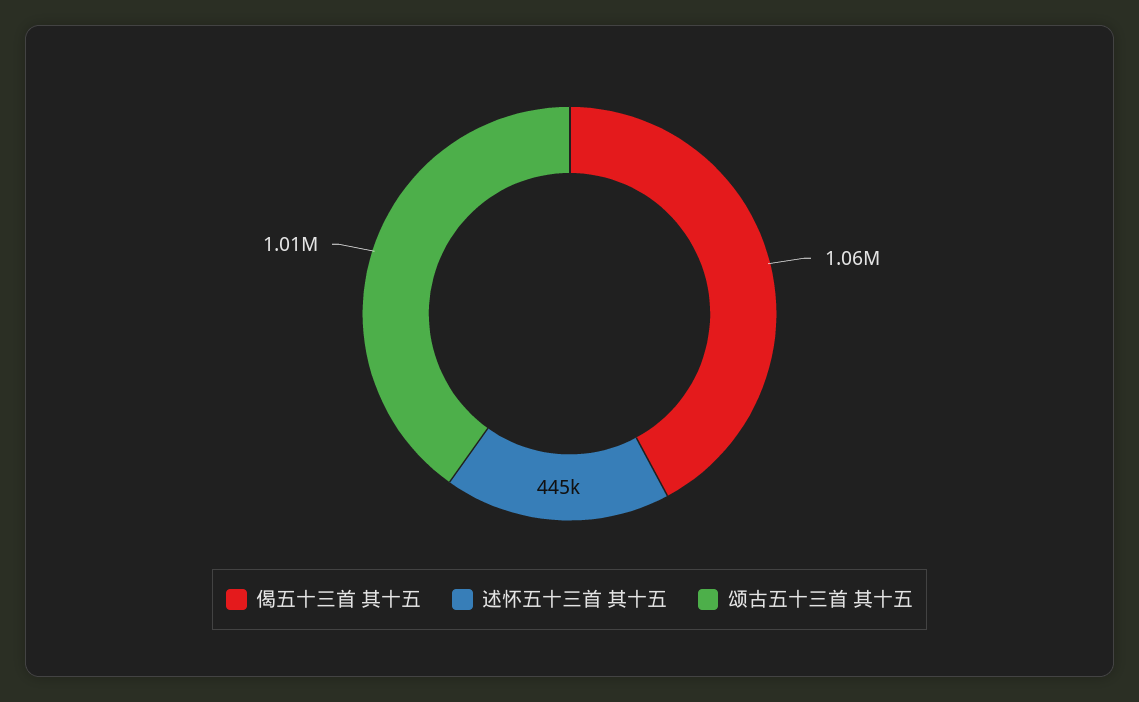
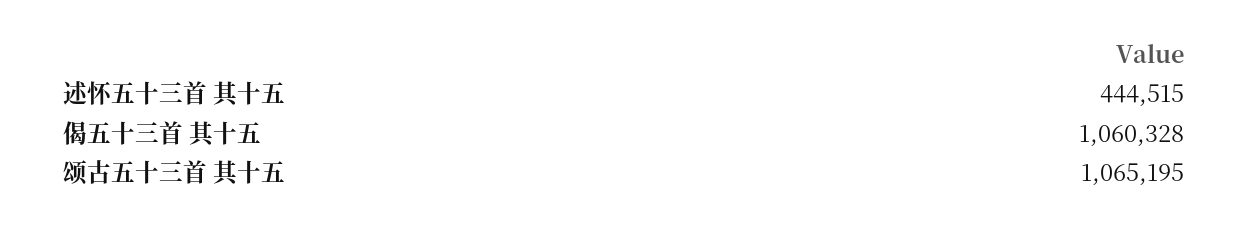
  {
    "偈五十三首 其十五": 1060328,
    "述怀五十三首 其十五": 444515,
-   "颂古五十三首 其十五": 1010000
+   "颂古五十三首 其十五": 1065195
  }

